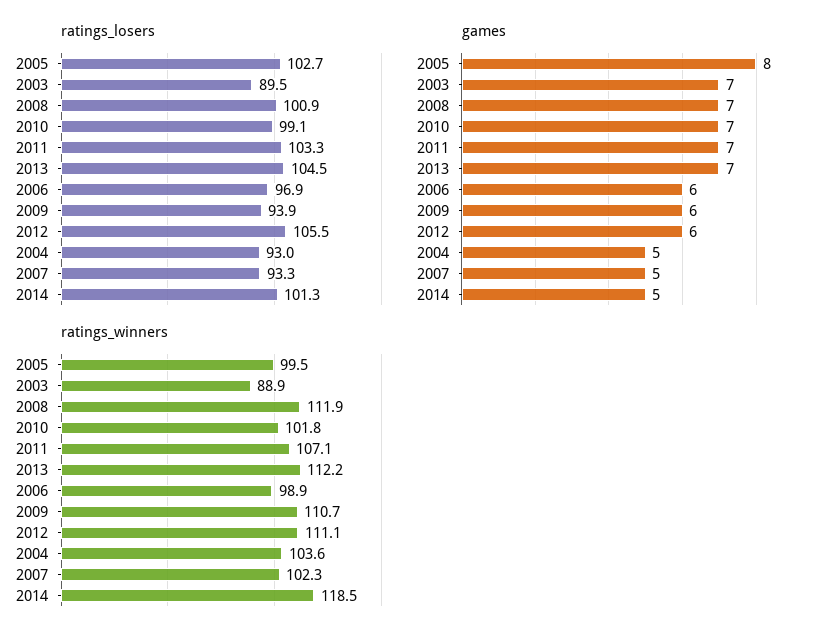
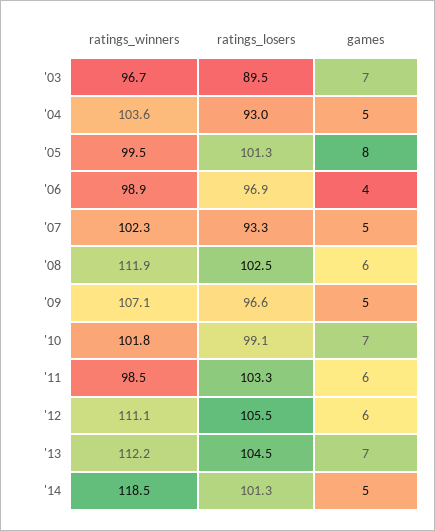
  {
    "ratings_losers": {
-     "2005": 102.7,
+     "2005": 101.3,
      "2003": 89.5,
-     "2008": 100.9,
+     "2008": 102.5,
      "2010": 99.1,
      "2011": 103.3,
      "2013": 104.5,
      "2006": 96.9,
-     "2009": 93.9,
+     "2009": 96.6,
      "2012": 105.5,
      "2004": 93,
      "2007": 93.3,
      "2014": 101.3
    },
    "games": {
      "2005": 8,
      "2003": 7,
-     "2008": 7,
+     "2008": 6,
      "2010": 7,
-     "2011": 7,
+     "2011": 6,
      "2013": 7,
-     "2006": 6,
+     "2006": 4,
-     "2009": 6,
+     "2009": 5,
      "2012": 6,
      "2004": 5,
      "2007": 5,
      "2014": 5
    },
    "ratings_winners": {
      "2005": 99.5,
-     "2003": 88.9,
+     "2003": 96.7,
      "2008": 111.9,
      "2010": 101.8,
-     "2011": 107.1,
+     "2011": 98.5,
      "2013": 112.2,
      "2006": 98.9,
-     "2009": 110.7,
+     "2009": 107.1,
      "2012": 111.1,
      "2004": 103.6,
      "2007": 102.3,
      "2014": 118.5
    }
  }

